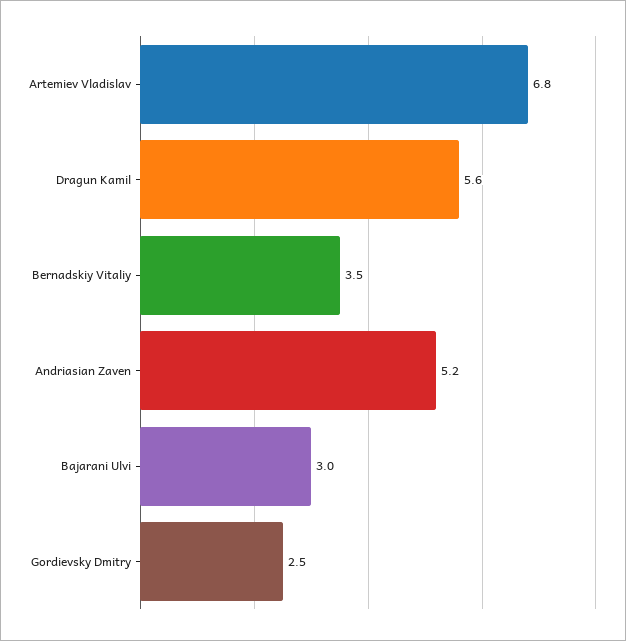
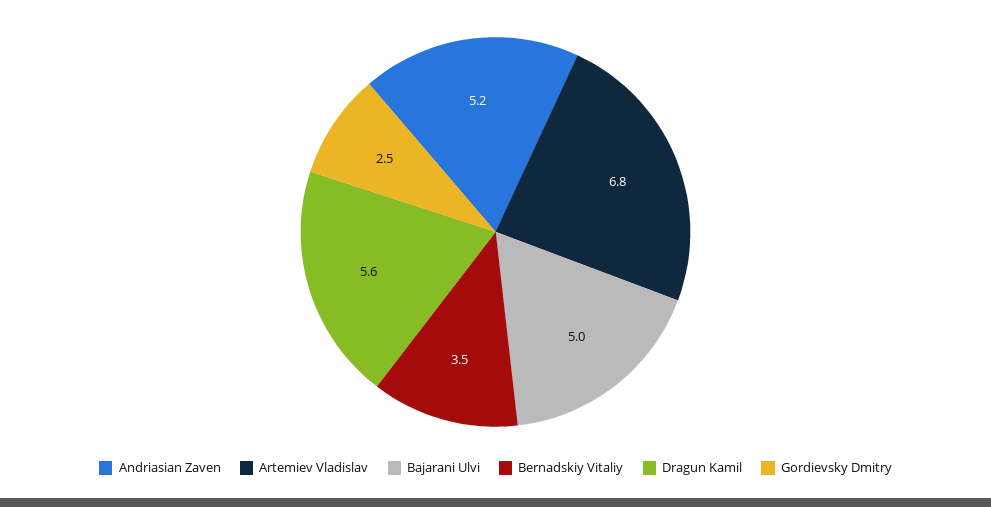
  {
    "Artemiev Vladislav": 6.8,
    "Dragun Kamil": 5.6,
    "Bernadskiy Vitaliy": 3.5,
    "Andriasian Zaven": 5.2,
-   "Bajarani Ulvi": 3,
+   "Bajarani Ulvi": 5,
    "Gordievsky Dmitry": 2.5
  }

